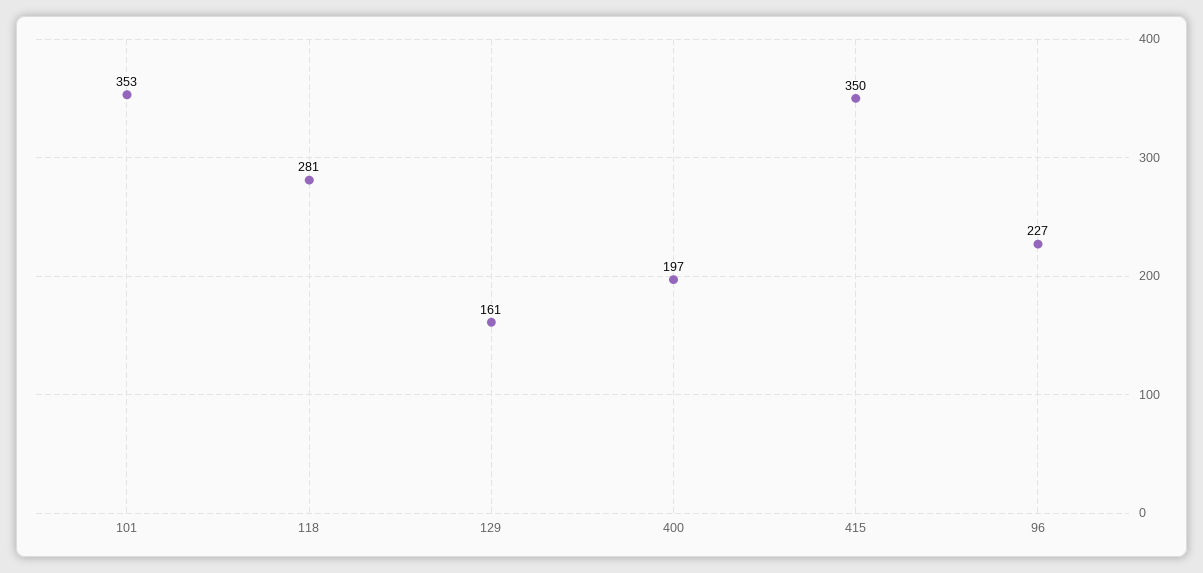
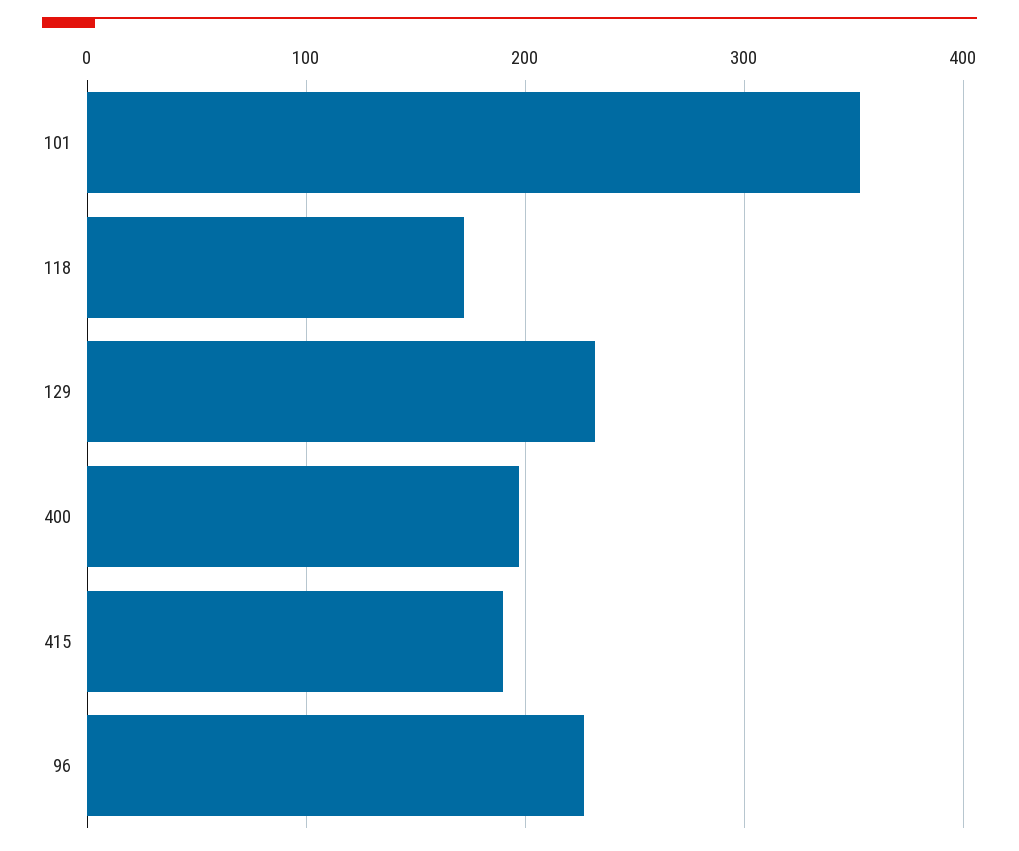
  {
    "101": 353,
-   "118": 281,
+   "118": 170,
-   "129": 161,
+   "129": 230,
    "400": 197,
-   "415": 350,
+   "415": 190,
    "96": 227
  }

